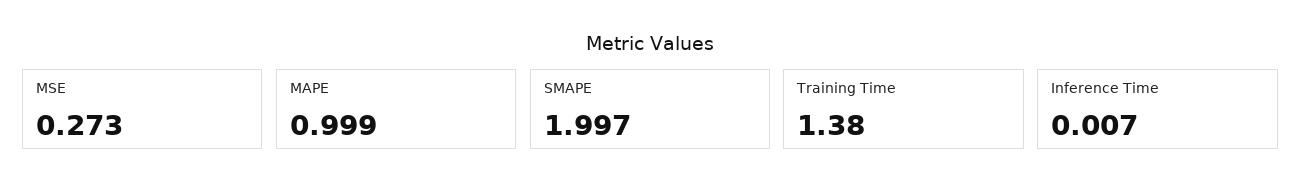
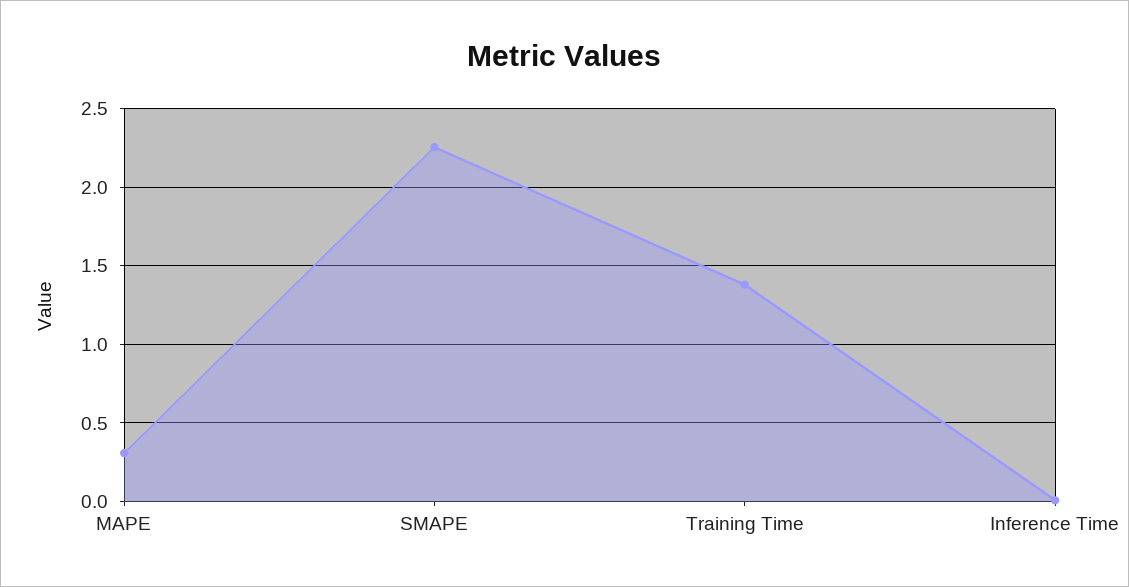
  {
-   "MSE": 0.273,
-   "MAPE": 0.999,
+   "MAPE": 0.3,
-   "SMAPE": 1.997,
+   "SMAPE": 2.25,
    "Training Time": 1.38,
    "Inference Time": 0.007
  }

